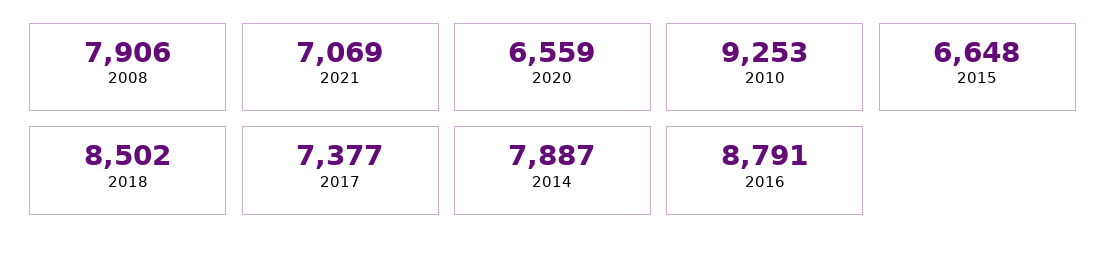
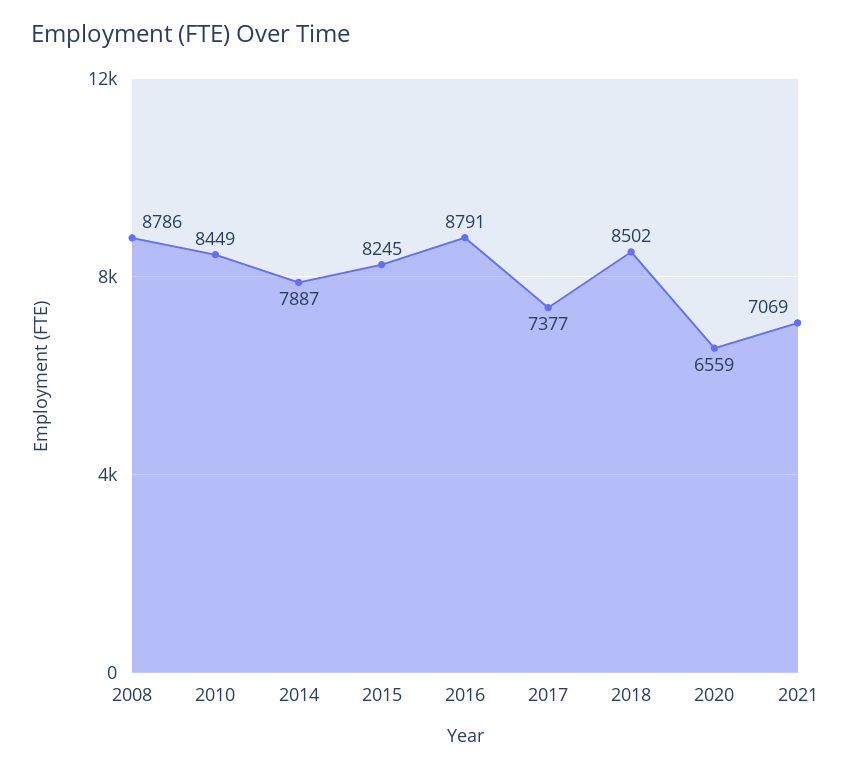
  {
-   "2008": 7906,
+   "2008": 8786,
    "2021": 7069,
    "2020": 6559,
-   "2010": 9253,
+   "2010": 8449,
-   "2015": 6648,
+   "2015": 8245,
    "2018": 8502,
    "2017": 7377,
    "2014": 7887,
    "2016": 8791
  }

